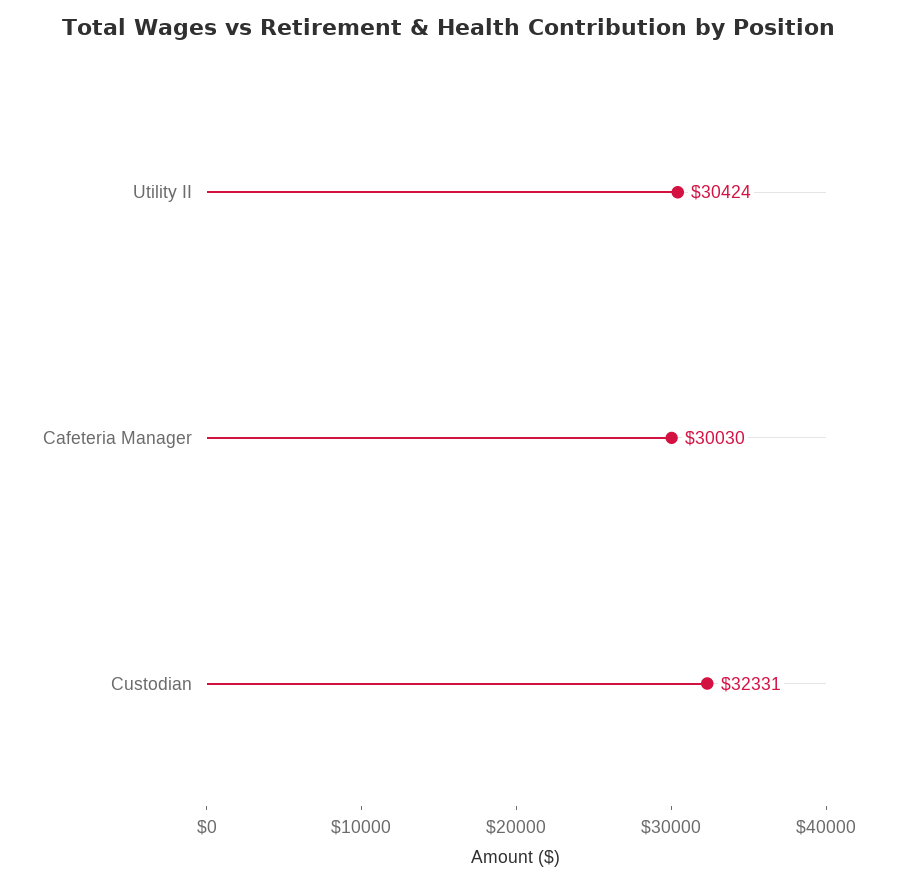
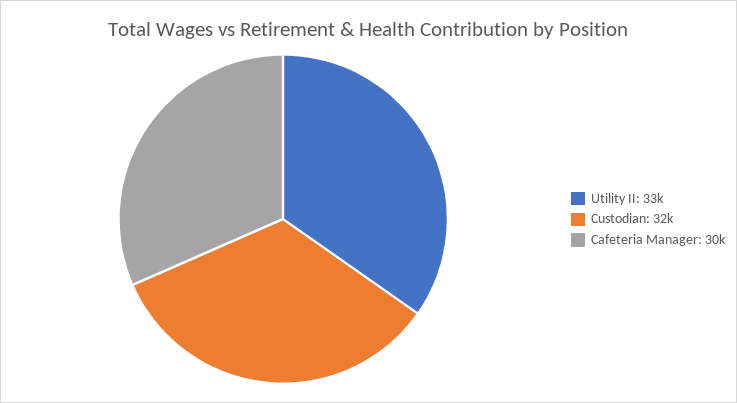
  {
-   "Utility II": 30424,
+   "Utility II": 33000,
    "Cafeteria Manager": 30030,
    "Custodian": 32331
  }

